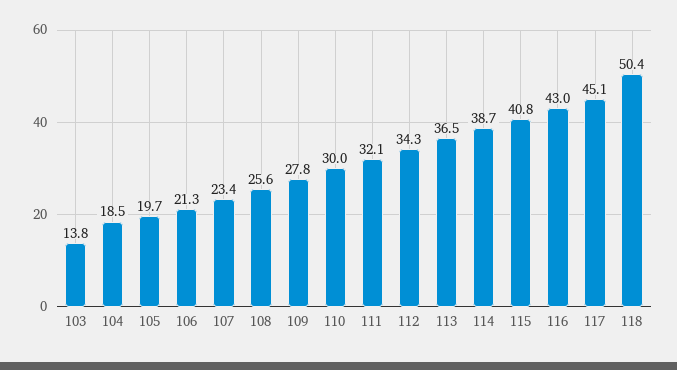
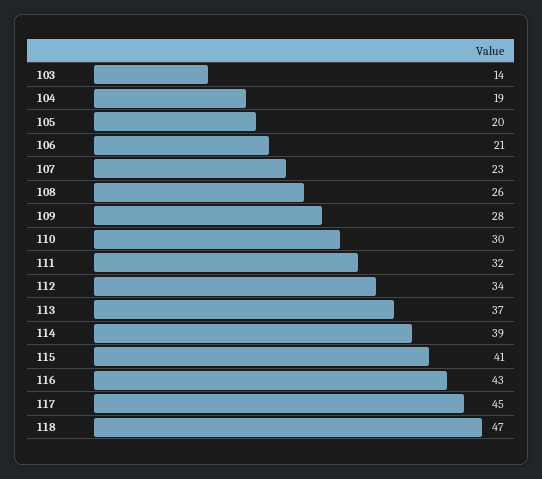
  {
    "103": 13.8,
    "104": 18.5,
    "105": 19.7,
    "106": 21.3,
    "107": 23.4,
    "108": 25.6,
    "109": 27.8,
    "110": 30,
    "111": 32.1,
    "112": 34.3,
    "113": 36.5,
    "114": 38.7,
    "115": 40.8,
    "116": 43,
    "117": 45.1,
-   "118": 50.4
+   "118": 47
  }

